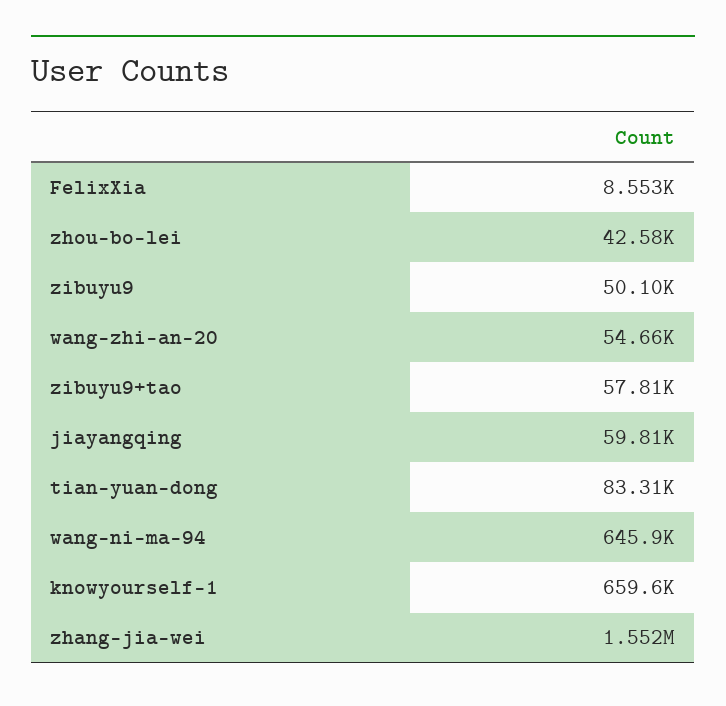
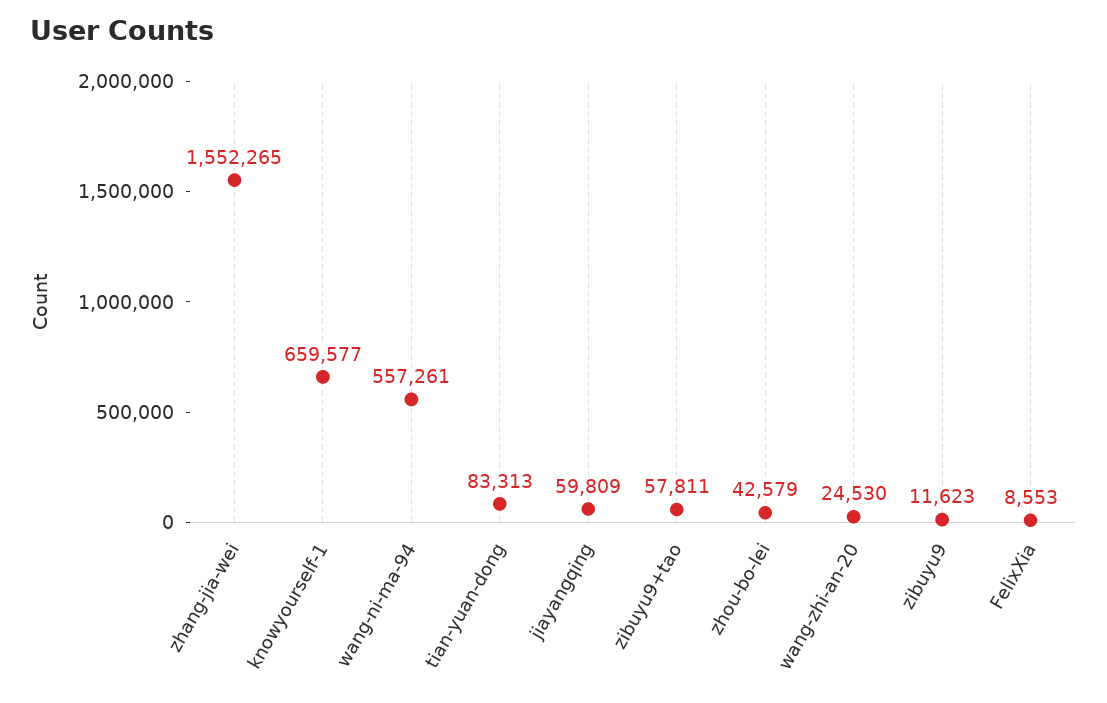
  {
    "FelixXia": 8553,
    "zhou-bo-lei": 42579,
-   "zibuyu9": 50100,
+   "zibuyu9": 11623,
-   "wang-zhi-an-20": 54660,
+   "wang-zhi-an-20": 24530,
    "zibuyu9+tao": 57811,
    "jiayangqing": 59809,
    "tian-yuan-dong": 83313,
-   "wang-ni-ma-94": 645900,
+   "wang-ni-ma-94": 557261,
    "knowyourself-1": 659577,
    "zhang-jia-wei": 1552265
  }

